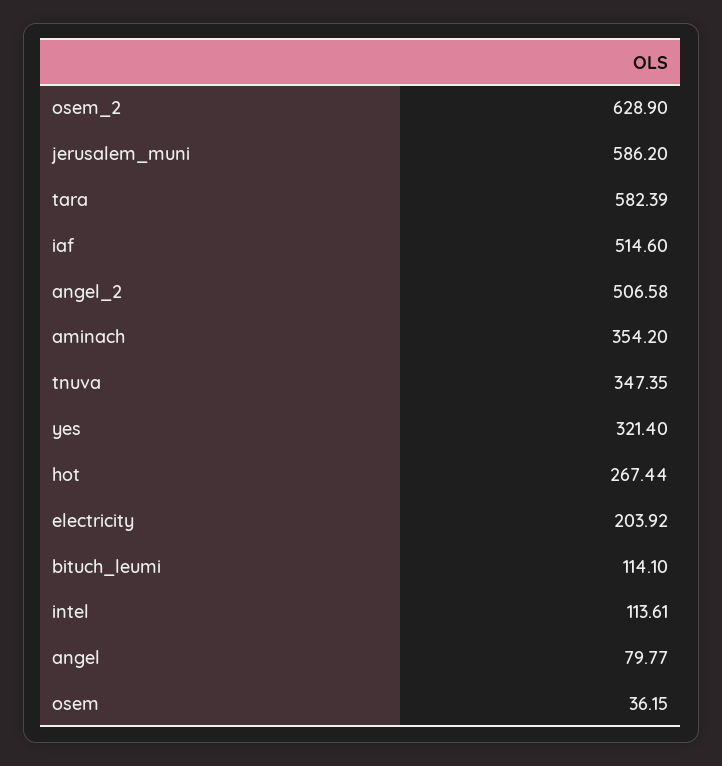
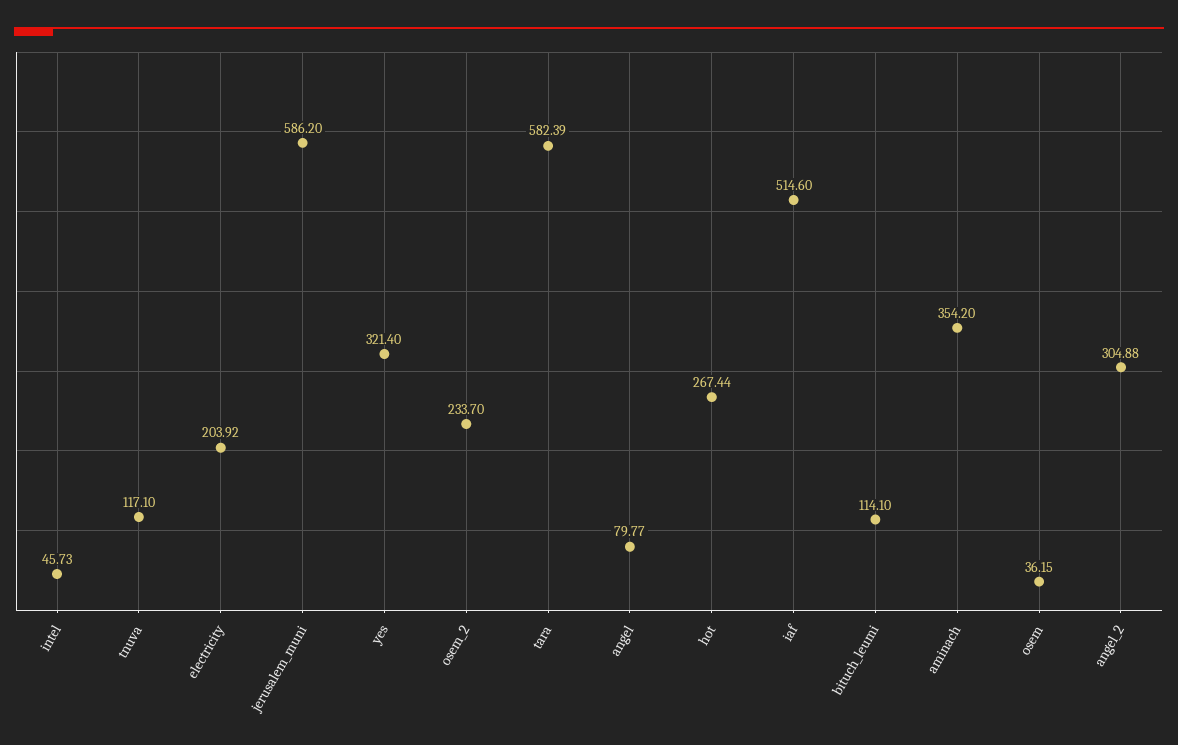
  {
-   "osem_2": 628.9,
+   "osem_2": 233.7,
    "jerusalem_muni": 586.2,
    "tara": 582.39,
    "iaf": 514.6,
-   "angel_2": 506.58,
+   "angel_2": 304.88,
    "aminach": 354.2,
-   "tnuva": 347.35,
+   "tnuva": 117.1,
    "yes": 321.4,
    "hot": 267.44,
    "electricity": 203.92,
    "bituch_leumi": 114.1,
-   "intel": 113.61,
+   "intel": 45.73,
    "angel": 79.77,
    "osem": 36.15
  }

